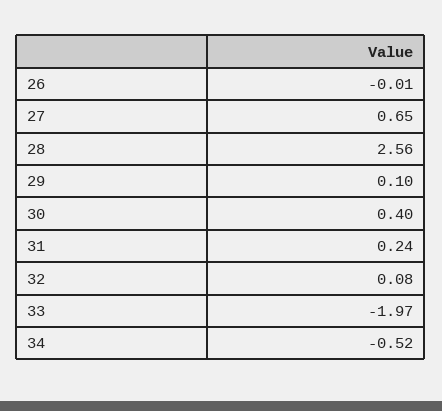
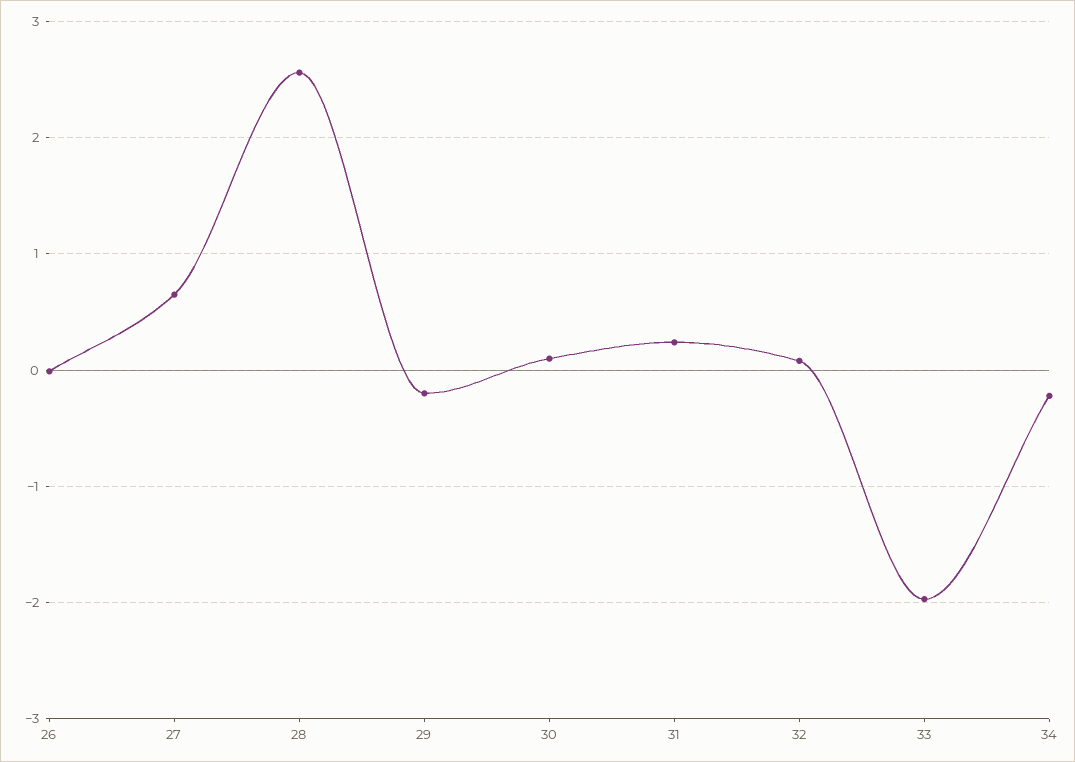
  {
    "26": -0.01,
    "27": 0.65,
    "28": 2.56,
-   "29": 0.1,
+   "29": -0.2,
-   "30": 0.4,
+   "30": 0.1,
    "31": 0.24,
    "32": 0.08,
    "33": -1.97,
-   "34": -0.52
+   "34": -0.2
  }

